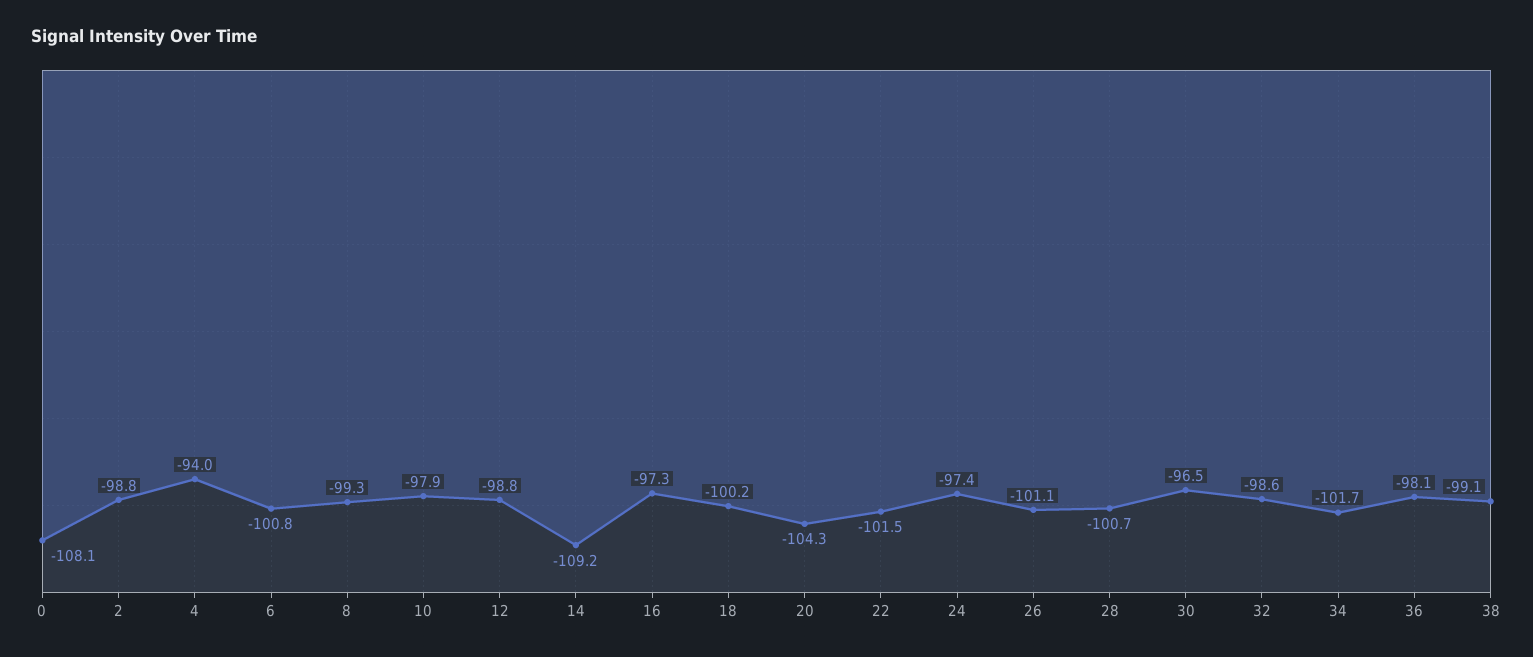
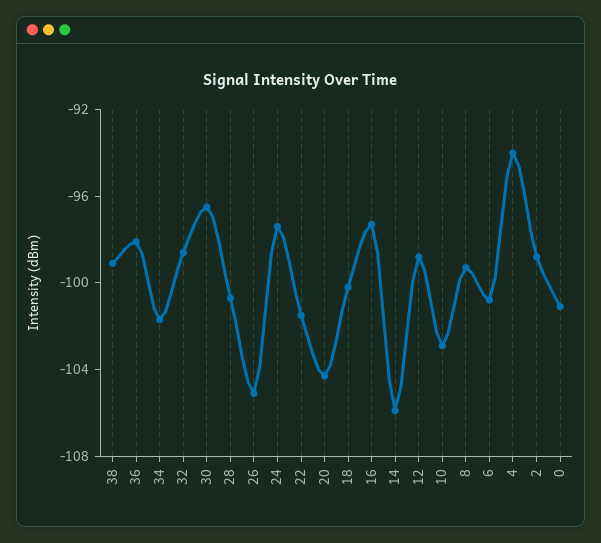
  {
-   "0": -108.1,
+   "0": -101,
    "2": -98.8,
    "4": -94,
    "6": -100.8,
    "8": -99.3,
-   "10": -97.9,
+   "10": -103,
    "12": -98.8,
-   "14": -109.2,
+   "14": -106,
    "16": -97.3,
    "18": -100.2,
    "20": -104.3,
    "22": -101.5,
    "24": -97.4,
-   "26": -101.1,
+   "26": -105,
    "28": -100.7,
    "30": -96.5,
    "32": -98.6,
    "34": -101.7,
    "36": -98.1,
    "38": -99.1
  }

